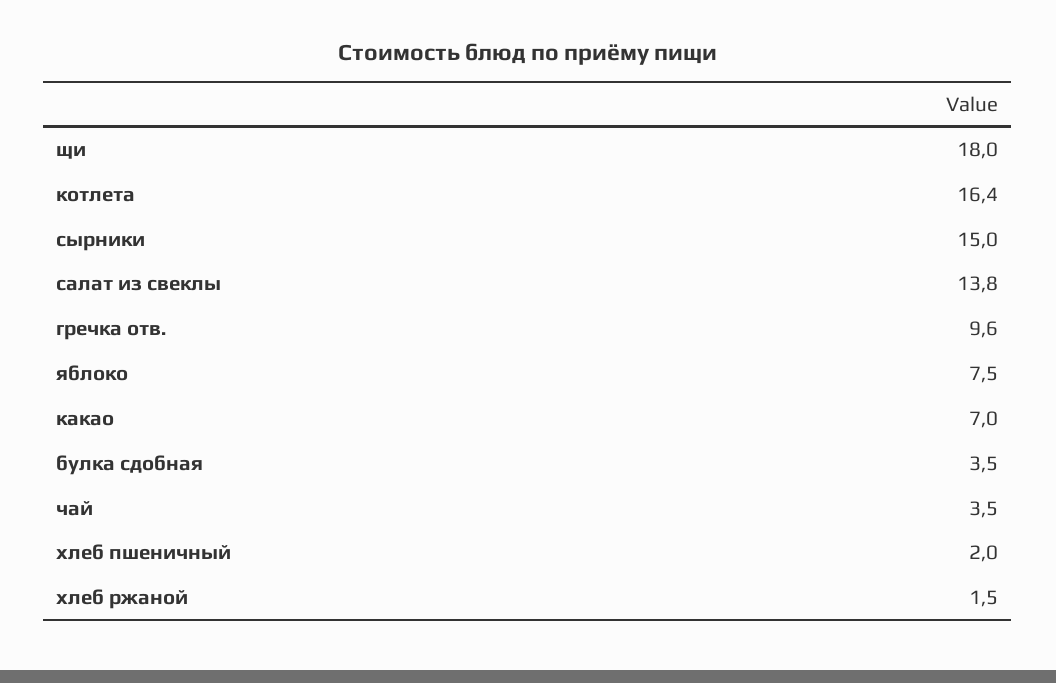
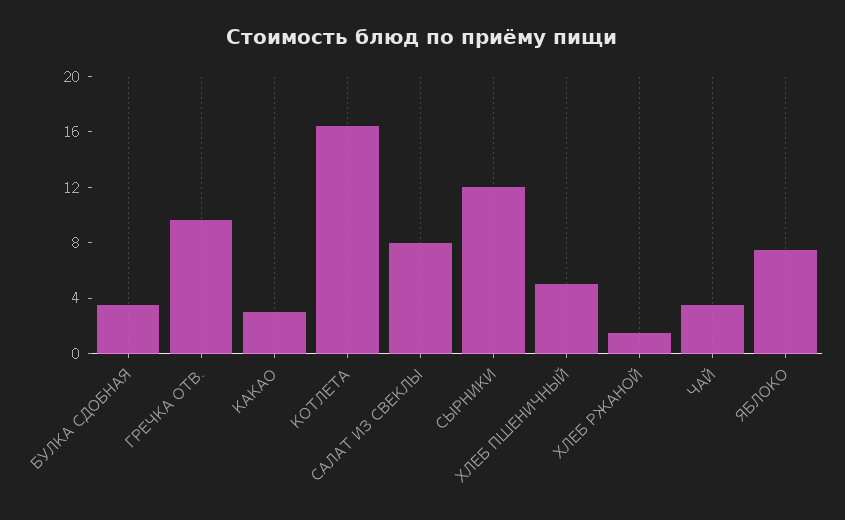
  {
-   "щи": 18,
    "котлета": 16.4,
-   "сырники": 15,
+   "сырники": 12,
-   "салат из свеклы": 13.8,
+   "салат из свеклы": 8,
    "гречка отв.": 9.6,
    "яблоко": 7.5,
-   "какао": 7,
+   "какао": 3,
    "булка сдобная": 3.5,
    "чай": 3.5,
-   "хлеб пшеничный": 2,
+   "хлеб пшеничный": 5,
    "хлеб ржаной": 1.5
  }

